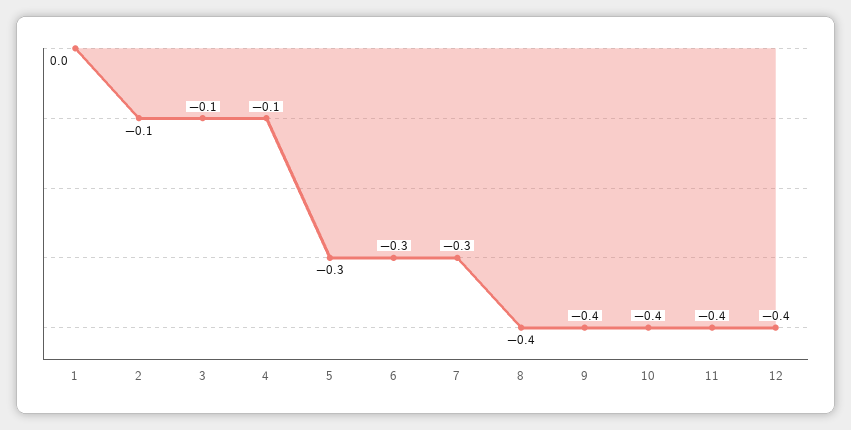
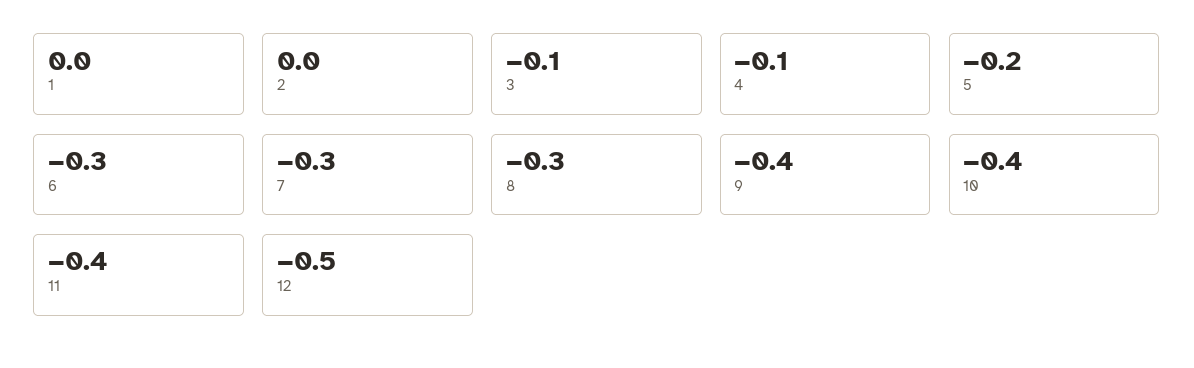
  {
    "1": 0,
-   "2": -0.1,
+   "2": 0,
    "3": -0.1,
    "4": -0.1,
-   "5": -0.3,
+   "5": -0.2,
    "6": -0.3,
    "7": -0.3,
-   "8": -0.4,
+   "8": -0.3,
    "9": -0.4,
    "10": -0.4,
    "11": -0.4,
-   "12": -0.4
+   "12": -0.5
  }

